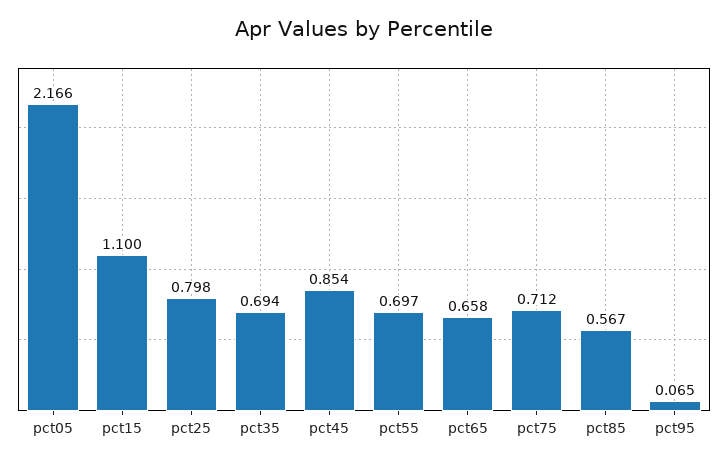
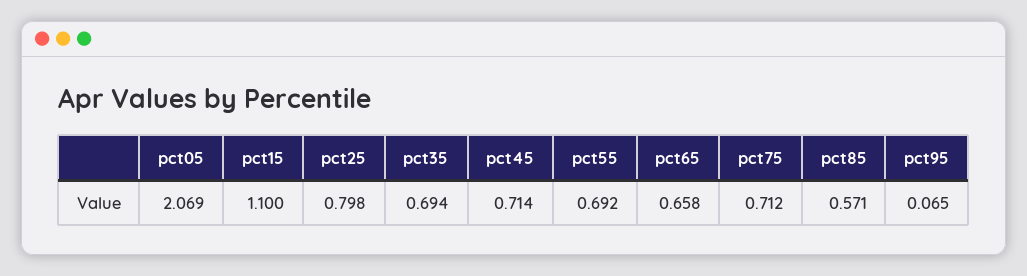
  {
-   "pct05": 2.166,
+   "pct05": 2.069,
    "pct15": 1.1,
    "pct25": 0.798,
    "pct35": 0.694,
-   "pct45": 0.854,
+   "pct45": 0.714,
-   "pct55": 0.697,
+   "pct55": 0.692,
    "pct65": 0.658,
    "pct75": 0.712,
-   "pct85": 0.567,
+   "pct85": 0.571,
    "pct95": 0.065
  }

